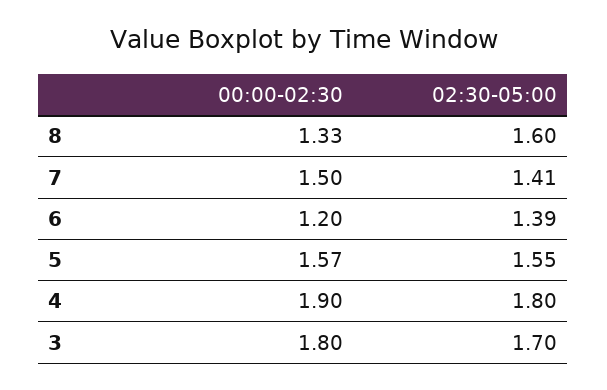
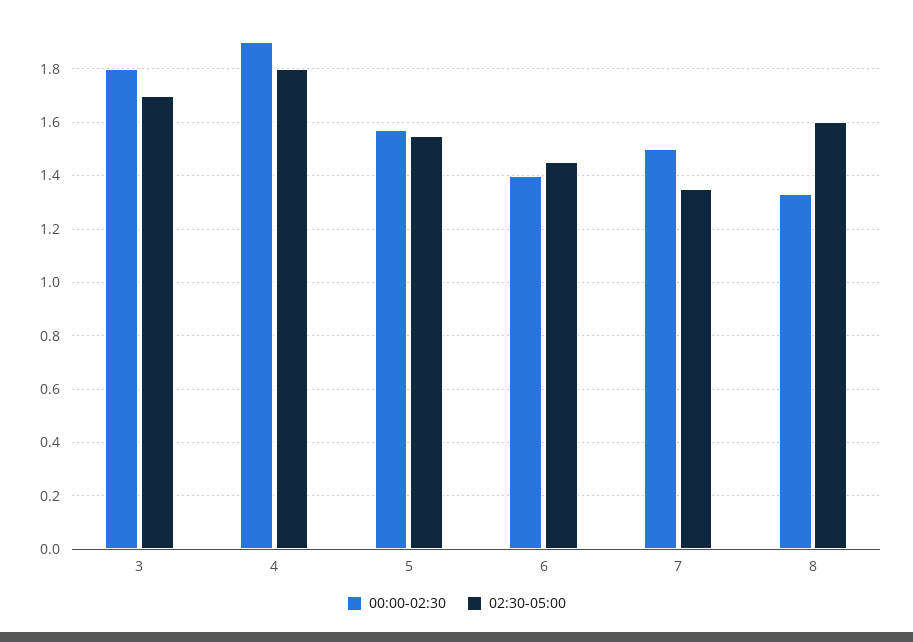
  {
    "00:00-02:30": {
      "8": 1.33,
      "7": 1.5,
-     "6": 1.2,
+     "6": 1.4,
      "5": 1.57,
      "4": 1.9,
      "3": 1.8
    },
    "02:30-05:00": {
      "8": 1.6,
-     "7": 1.41,
+     "7": 1.35,
-     "6": 1.39,
+     "6": 1.45,
      "5": 1.55,
      "4": 1.8,
      "3": 1.7
    }
  }

